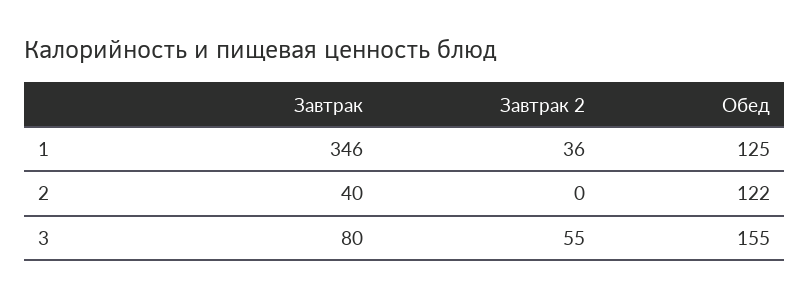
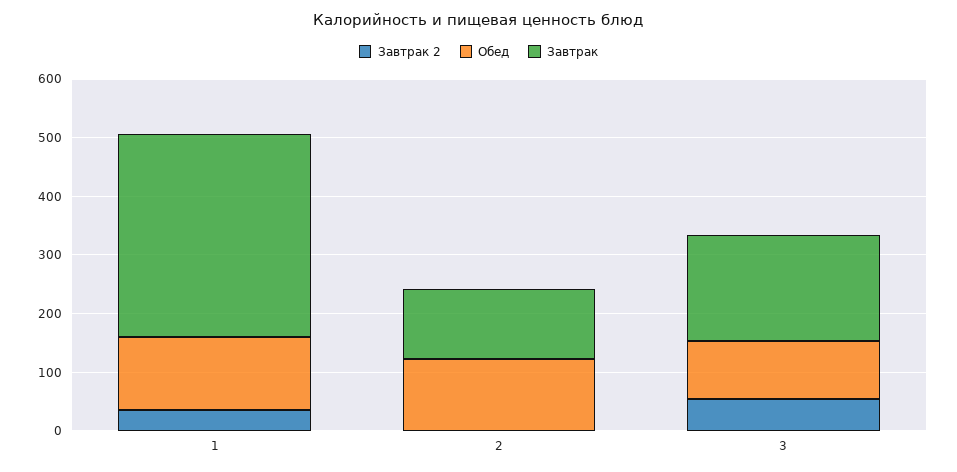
  {
    "Завтрак": {
      "1": 346,
-     "2": 40,
+     "2": 120,
-     "3": 80
+     "3": 180
    },
    "Завтрак 2": {
      "1": 36,
      "2": 0,
      "3": 55
    },
    "Обед": {
      "1": 125,
      "2": 122,
-     "3": 155
+     "3": 100
    }
  }

